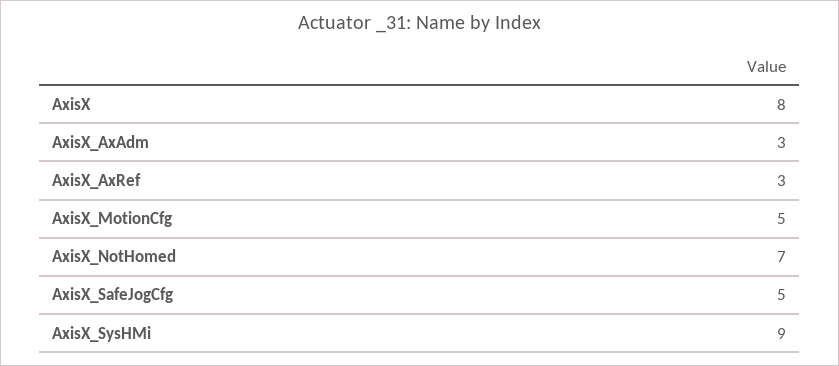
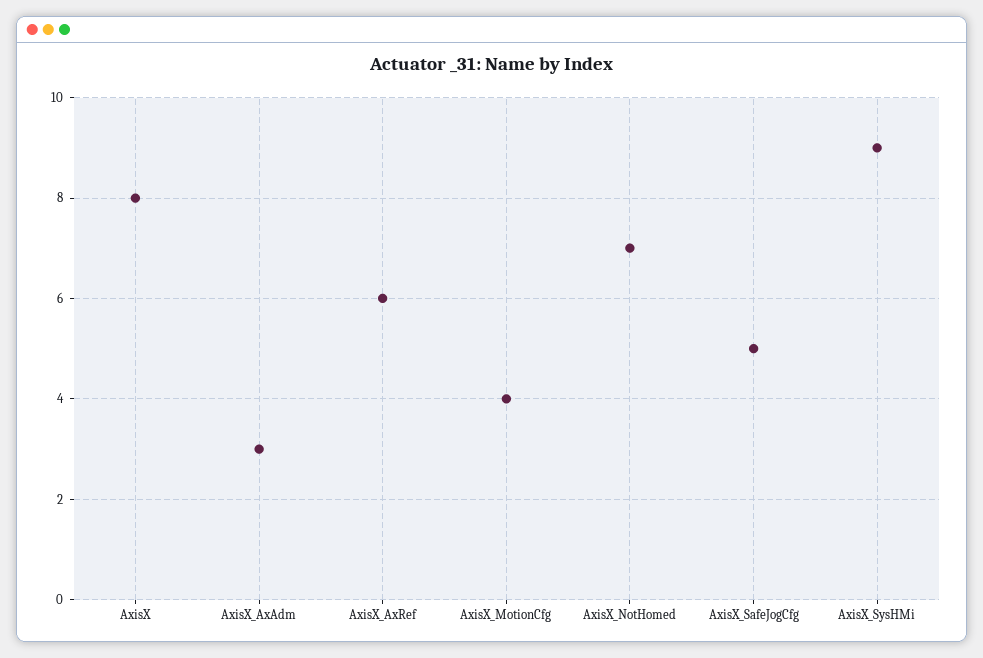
  {
    "AxisX": 8,
    "AxisX_AxAdm": 3,
-   "AxisX_AxRef": 3,
+   "AxisX_AxRef": 6,
-   "AxisX_MotionCfg": 5,
+   "AxisX_MotionCfg": 4,
    "AxisX_NotHomed": 7,
    "AxisX_SafeJogCfg": 5,
    "AxisX_SysHMi": 9
  }

